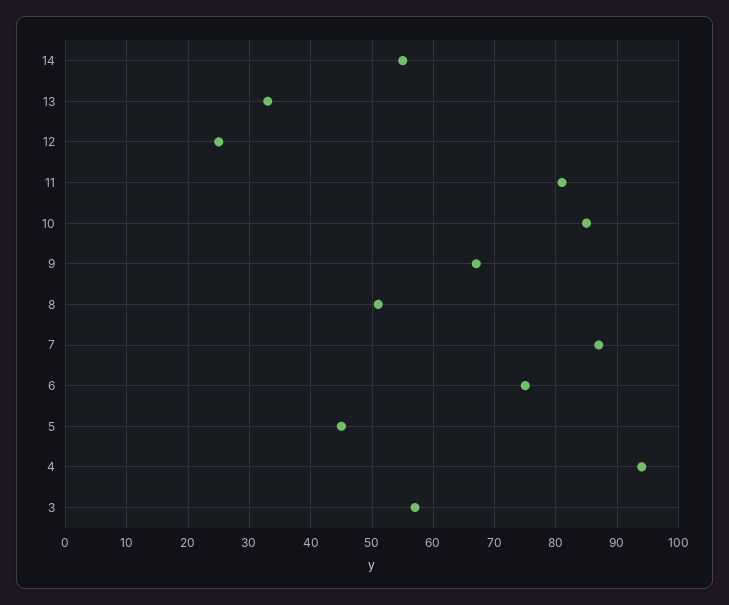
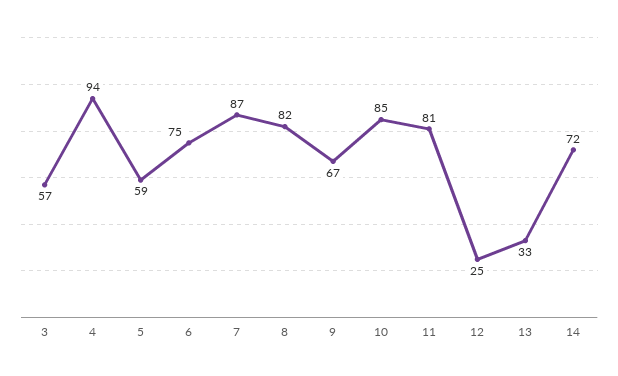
  {
-   "14": 55,
+   "14": 72,
    "13": 33,
    "12": 25,
    "11": 81,
    "10": 85,
    "9": 67,
-   "8": 51,
+   "8": 82,
    "7": 87,
    "6": 75,
-   "5": 45,
+   "5": 59,
    "4": 94,
    "3": 57
  }

